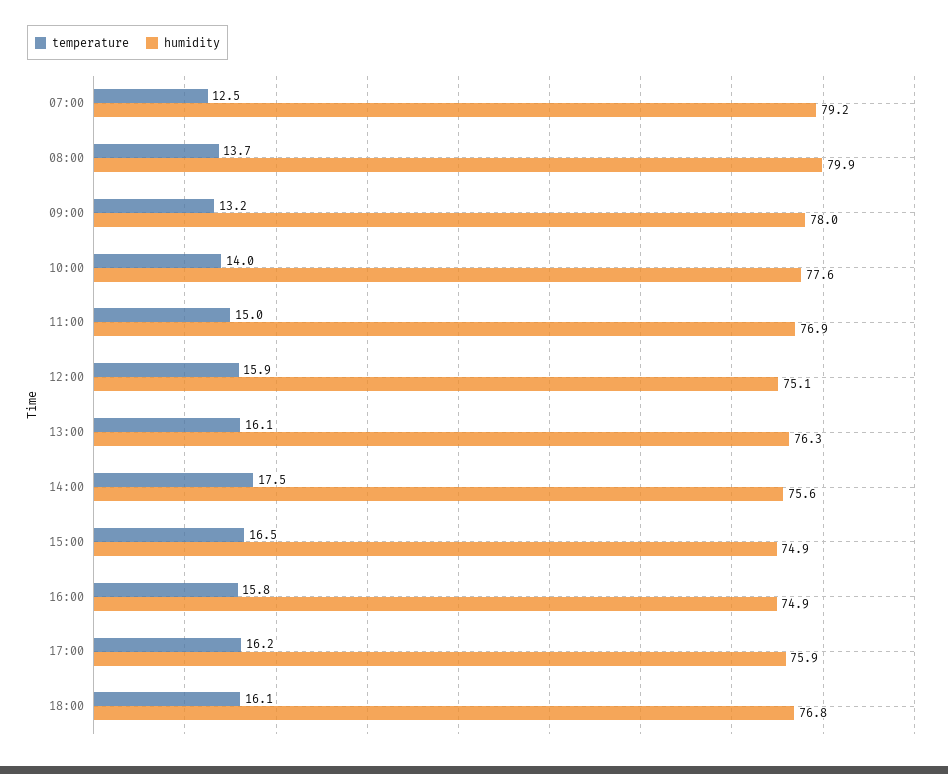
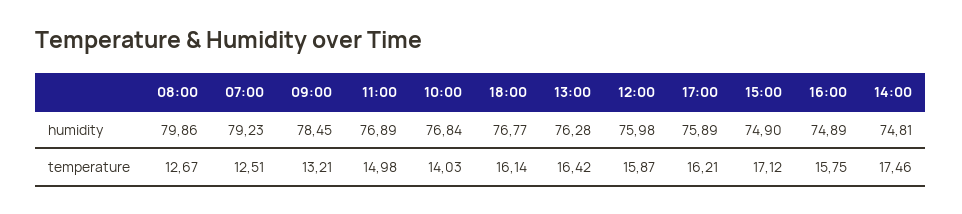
  {
    "temperature": {
      "07:00": 12.51,
-     "08:00": 13.7,
+     "08:00": 12.67,
      "09:00": 13.21,
      "10:00": 14.03,
      "11:00": 14.98,
      "12:00": 15.87,
-     "13:00": 16.1,
+     "13:00": 16.42,
      "14:00": 17.46,
-     "15:00": 16.5,
+     "15:00": 17.12,
      "16:00": 15.75,
      "17:00": 16.21,
      "18:00": 16.14
    },
    "humidity": {
      "07:00": 79.23,
      "08:00": 79.86,
-     "09:00": 78,
+     "09:00": 78.45,
-     "10:00": 77.6,
+     "10:00": 76.84,
      "11:00": 76.89,
-     "12:00": 75.1,
+     "12:00": 75.98,
      "13:00": 76.28,
-     "14:00": 75.6,
+     "14:00": 74.81,
      "15:00": 74.9,
      "16:00": 74.89,
      "17:00": 75.89,
      "18:00": 76.77
    }
  }

